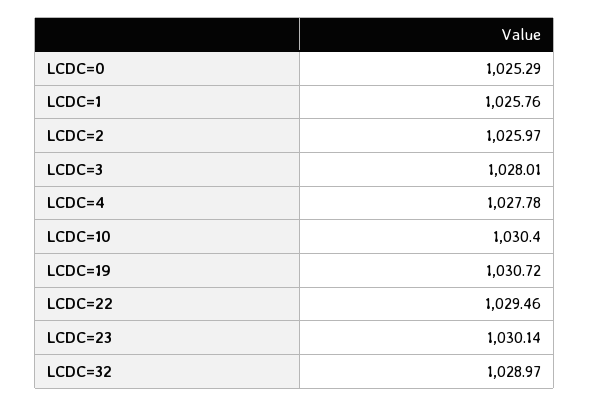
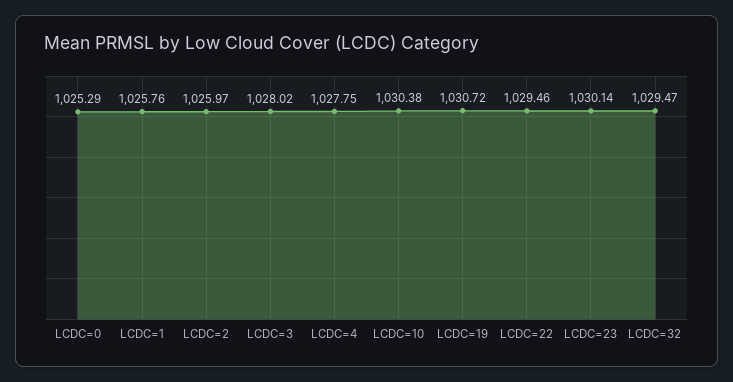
  {
    "LCDC=0": 1025.29,
    "LCDC=1": 1025.76,
    "LCDC=2": 1025.97,
-   "LCDC=3": 1028.01,
+   "LCDC=3": 1028.02,
-   "LCDC=4": 1027.78,
+   "LCDC=4": 1027.75,
-   "LCDC=10": 1030.4,
+   "LCDC=10": 1030.38,
    "LCDC=19": 1030.72,
    "LCDC=22": 1029.46,
    "LCDC=23": 1030.14,
-   "LCDC=32": 1028.97
+   "LCDC=32": 1029.47
  }

